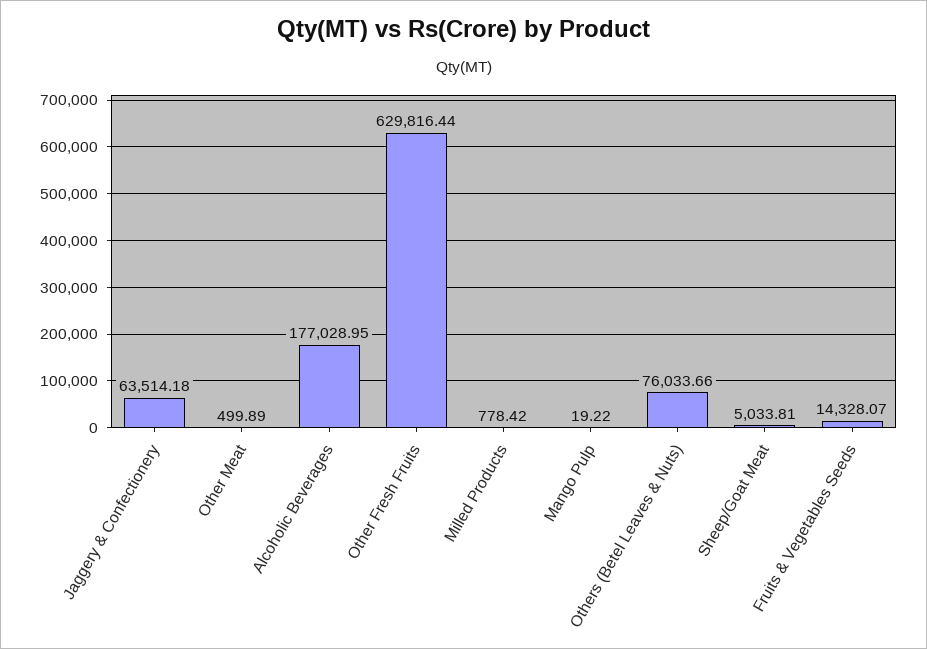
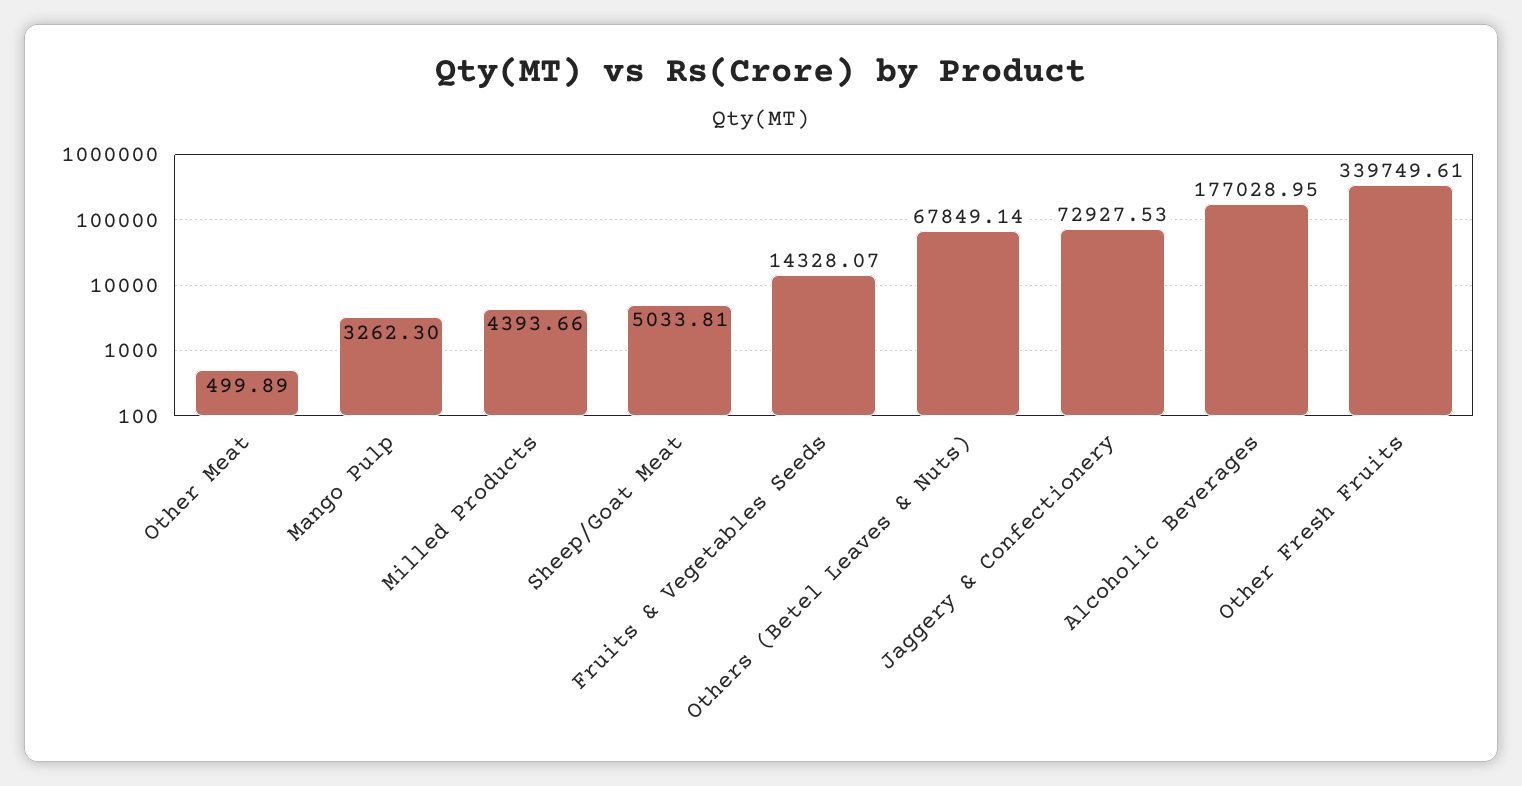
  {
-   "Jaggery & Confectionery": 63514.18,
+   "Jaggery & Confectionery": 72927.53,
    "Other Meat": 499.89,
    "Alcoholic Beverages": 177028.95,
-   "Other Fresh Fruits": 629816.44,
+   "Other Fresh Fruits": 339749.61,
-   "Milled Products": 778.42,
+   "Milled Products": 4393.66,
-   "Mango Pulp": 19.22,
+   "Mango Pulp": 3262.3,
-   "Others (Betel Leaves & Nuts)": 76033.66,
+   "Others (Betel Leaves & Nuts)": 67849.14,
    "Sheep/Goat Meat": 5033.81,
    "Fruits & Vegetables Seeds": 14328.07
  }

